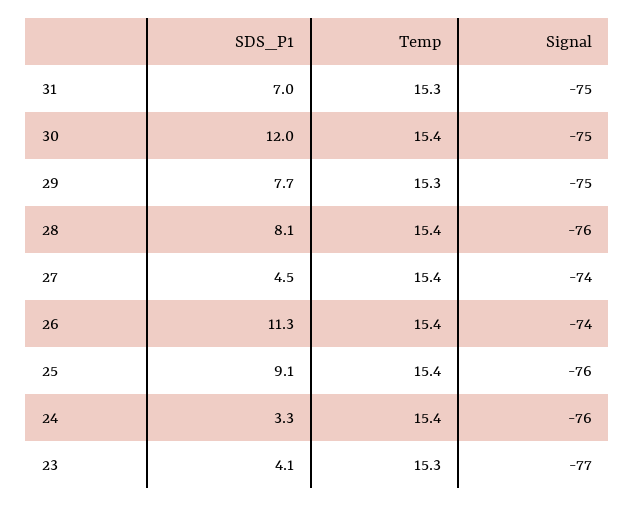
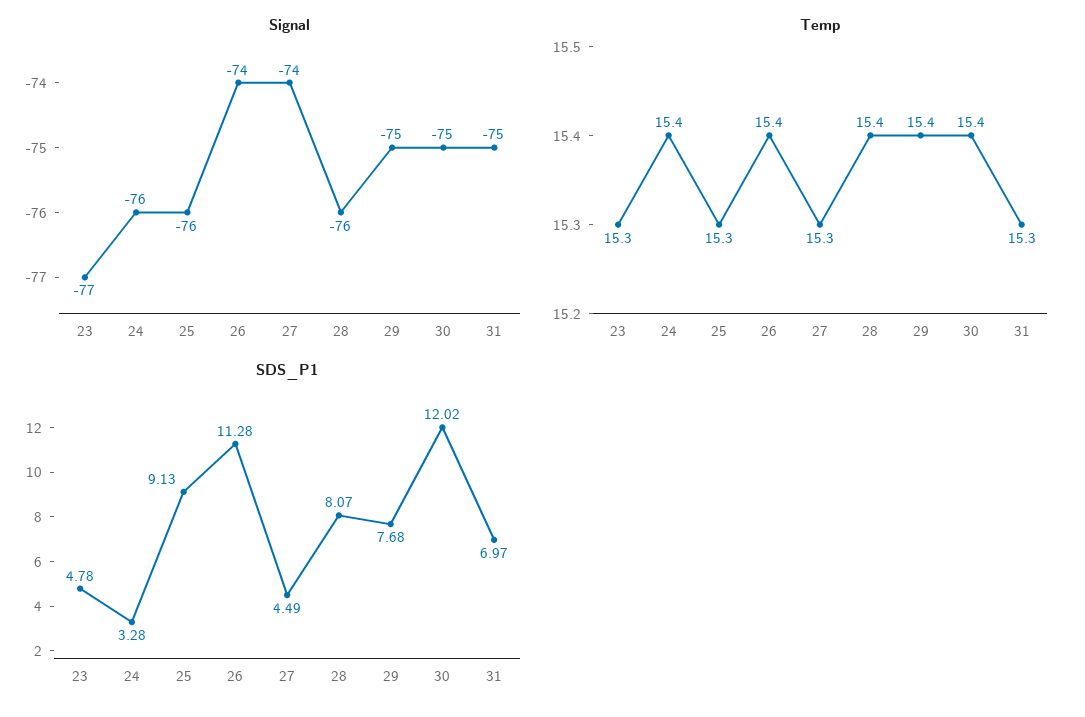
  {
    "SDS_P1": {
      "31": 6.97,
      "30": 12.02,
      "29": 7.68,
      "28": 8.07,
      "27": 4.49,
      "26": 11.28,
      "25": 9.13,
      "24": 3.28,
-     "23": 4.1
+     "23": 4.78
    },
    "Temp": {
      "31": 15.3,
      "30": 15.4,
-     "29": 15.3,
+     "29": 15.4,
      "28": 15.4,
-     "27": 15.4,
+     "27": 15.3,
      "26": 15.4,
-     "25": 15.4,
+     "25": 15.3,
      "24": 15.4,
      "23": 15.3
    },
    "Signal": {
      "31": -75,
      "30": -75,
      "29": -75,
      "28": -76,
      "27": -74,
      "26": -74,
      "25": -76,
      "24": -76,
      "23": -77
    }
  }

